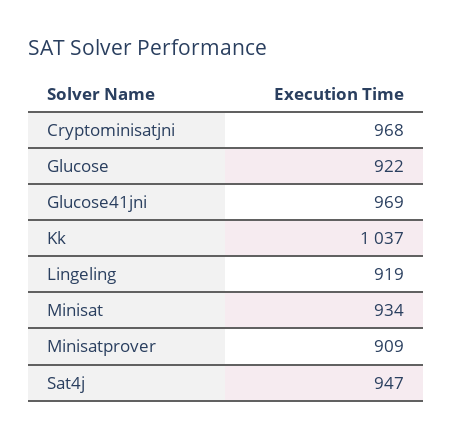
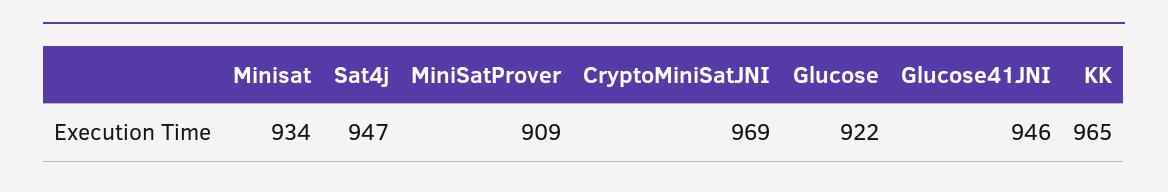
  {
-   "Cryptominisatjni": 968,
+   "Cryptominisatjni": 969,
    "Glucose": 922,
-   "Glucose41jni": 969,
+   "Glucose41jni": 946,
-   "Kk": 1037,
+   "Kk": 965,
-   "Lingeling": 919,
    "Minisat": 934,
    "Minisatprover": 909,
    "Sat4j": 947
  }

